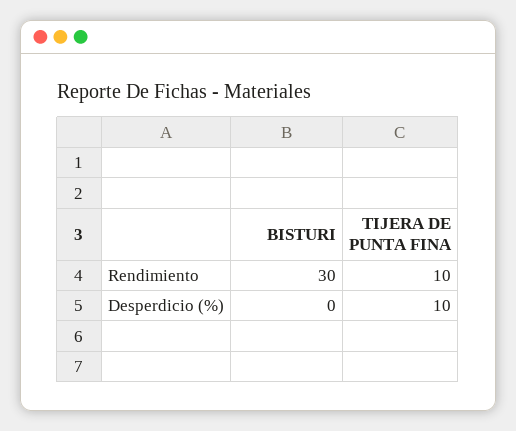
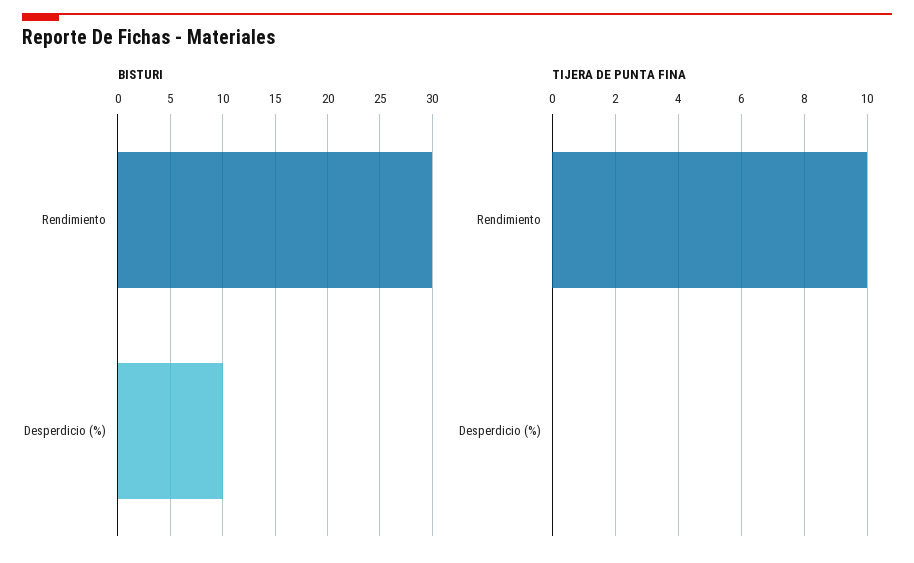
  {
    "BISTURI": {
      "Rendimiento": 30,
-     "Desperdicio (%)": 0
+     "Desperdicio (%)": 10
    },
    "TIJERA DE PUNTA FINA": {
      "Rendimiento": 10,
-     "Desperdicio (%)": 10
+     "Desperdicio (%)": 0
    }
  }

